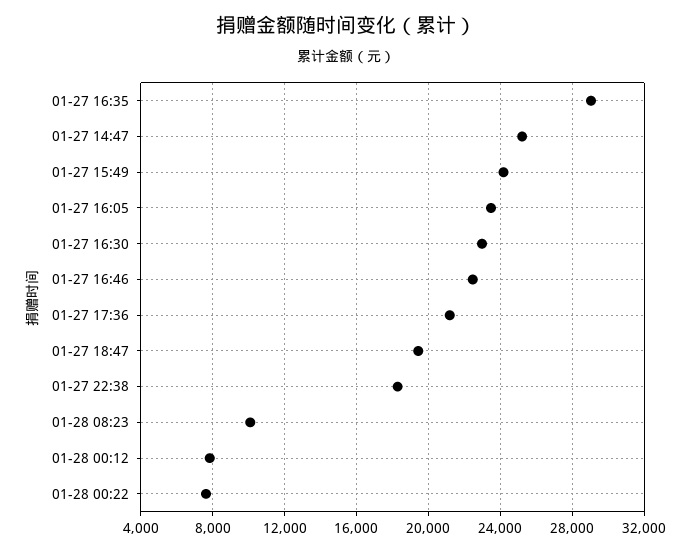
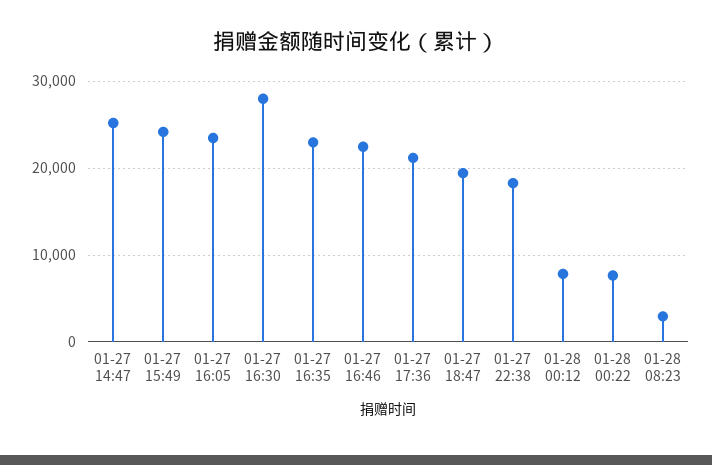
  {
-   "01-27 16:35": 29000,
+   "01-27 16:35": 23000,
    "01-27 14:47": 25000,
    "01-27 15:49": 24000,
    "01-27 16:05": 23500,
-   "01-27 16:30": 23000,
+   "01-27 16:30": 28000,
    "01-27 16:46": 22500,
    "01-27 17:36": 21000,
    "01-27 18:47": 19500,
    "01-27 22:38": 18500,
-   "01-28 08:23": 10000,
+   "01-28 08:23": 3000,
    "01-28 00:12": 8000,
    "01-28 00:22": 7500
  }

